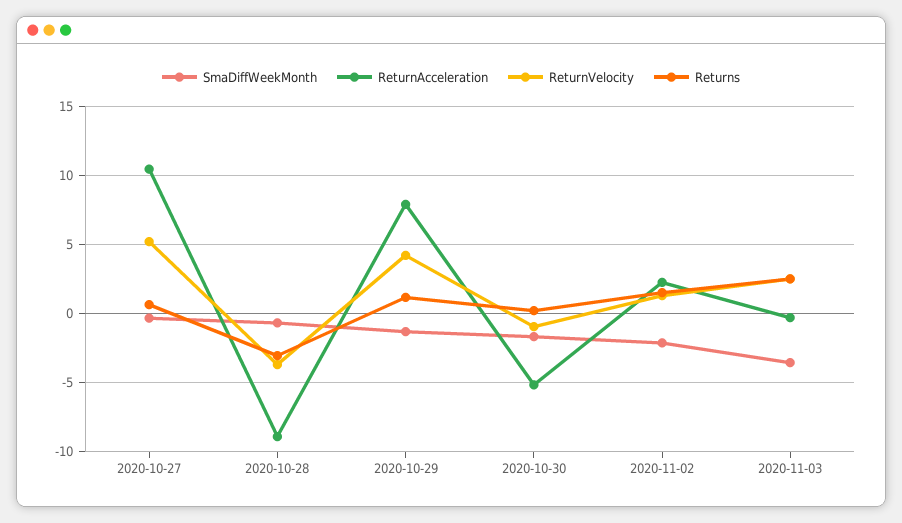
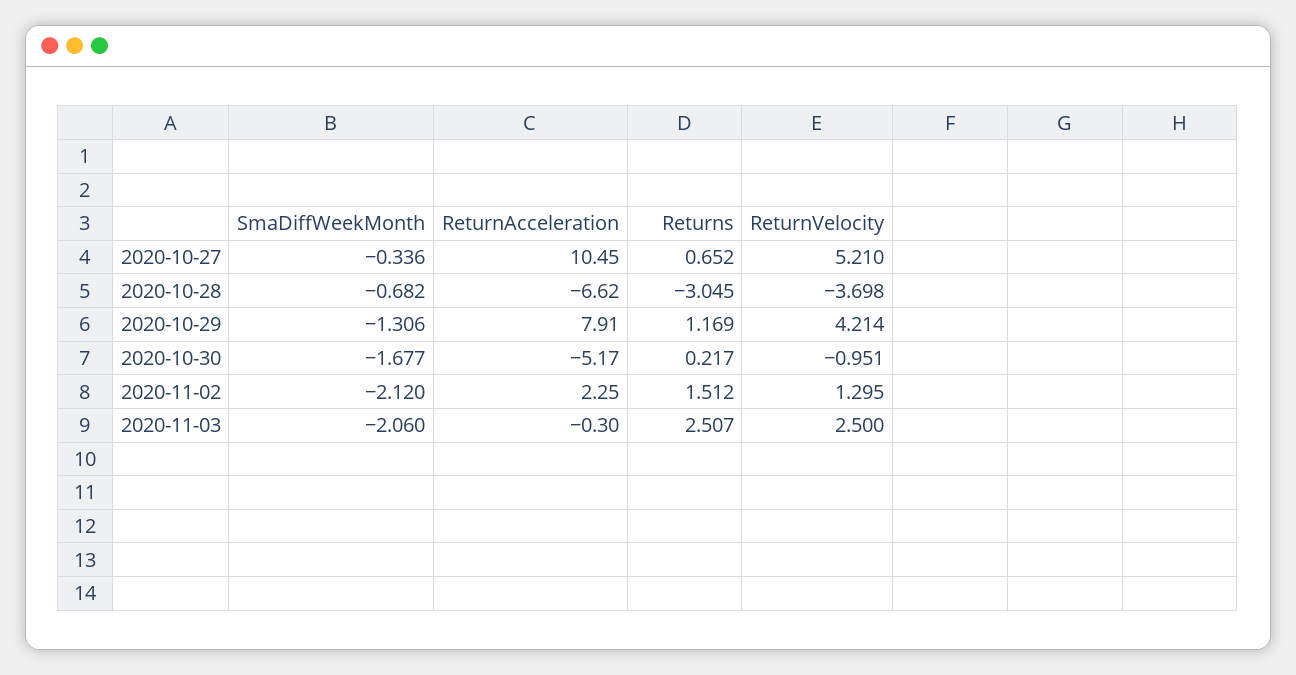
  {
    "SmaDiffWeekMonth": {
      "2020-10-27": -0.336,
      "2020-10-28": -0.682,
      "2020-10-29": -1.306,
      "2020-10-30": -1.677,
      "2020-11-02": -2.12,
-     "2020-11-03": -3.5
+     "2020-11-03": -2.06
    },
    "ReturnAcceleration": {
      "2020-10-27": 10.45,
-     "2020-10-28": -9,
+     "2020-10-28": -6.62,
      "2020-10-29": 7.91,
      "2020-10-30": -5.17,
      "2020-11-02": 2.25,
      "2020-11-03": -0.3
    },
    "ReturnVelocity": {
      "2020-10-27": 5.21,
      "2020-10-28": -3.698,
      "2020-10-29": 4.214,
      "2020-10-30": -0.951,
      "2020-11-02": 1.295,
      "2020-11-03": 2.5
    },
    "Returns": {
      "2020-10-27": 0.652,
      "2020-10-28": -3.045,
      "2020-10-29": 1.169,
      "2020-10-30": 0.217,
      "2020-11-02": 1.512,
      "2020-11-03": 2.507
    }
  }

